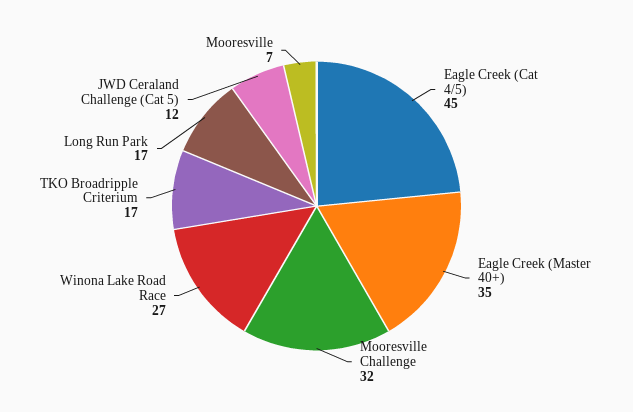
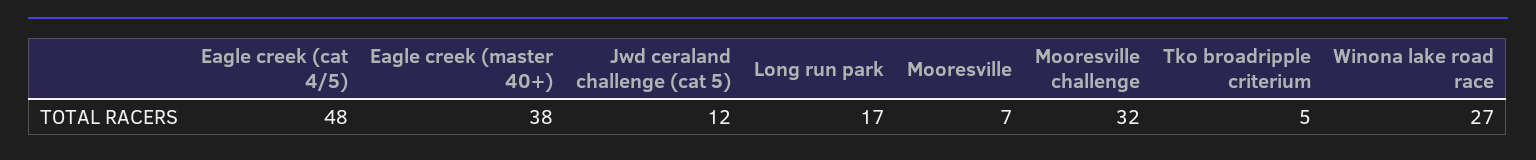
  {
-   "Eagle Creek (Cat 4/5)": 45,
+   "Eagle Creek (Cat 4/5)": 48,
-   "Eagle Creek (Master 40+)": 35,
+   "Eagle Creek (Master 40+)": 38,
    "Mooresville Challenge": 32,
    "Winona Lake Road Race": 27,
-   "TKO Broadripple Criterium": 17,
+   "TKO Broadripple Criterium": 5,
    "Long Run Park": 17,
    "JWD Ceraland Challenge (Cat 5)": 12,
    "Mooresville": 7
  }

